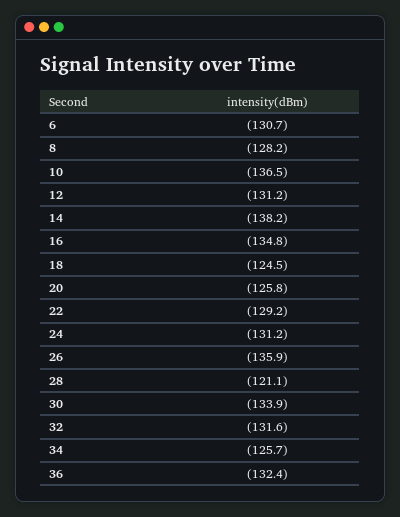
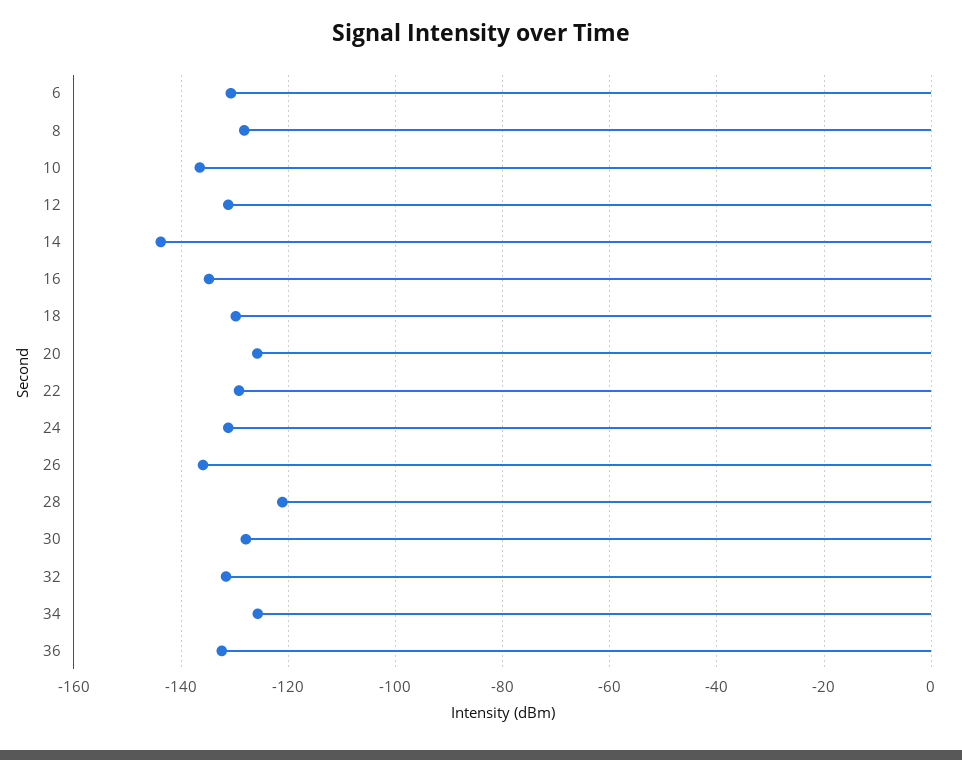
  {
    "6": -130.7,
    "8": -128.2,
    "10": -136.5,
    "12": -131.2,
-   "14": -138.2,
+   "14": -144,
    "16": -134.8,
-   "18": -124.5,
+   "18": -130,
    "20": -125.8,
    "22": -129.2,
    "24": -131.2,
    "26": -135.9,
    "28": -121.1,
-   "30": -133.9,
+   "30": -128,
    "32": -131.6,
    "34": -125.7,
    "36": -132.4
  }

